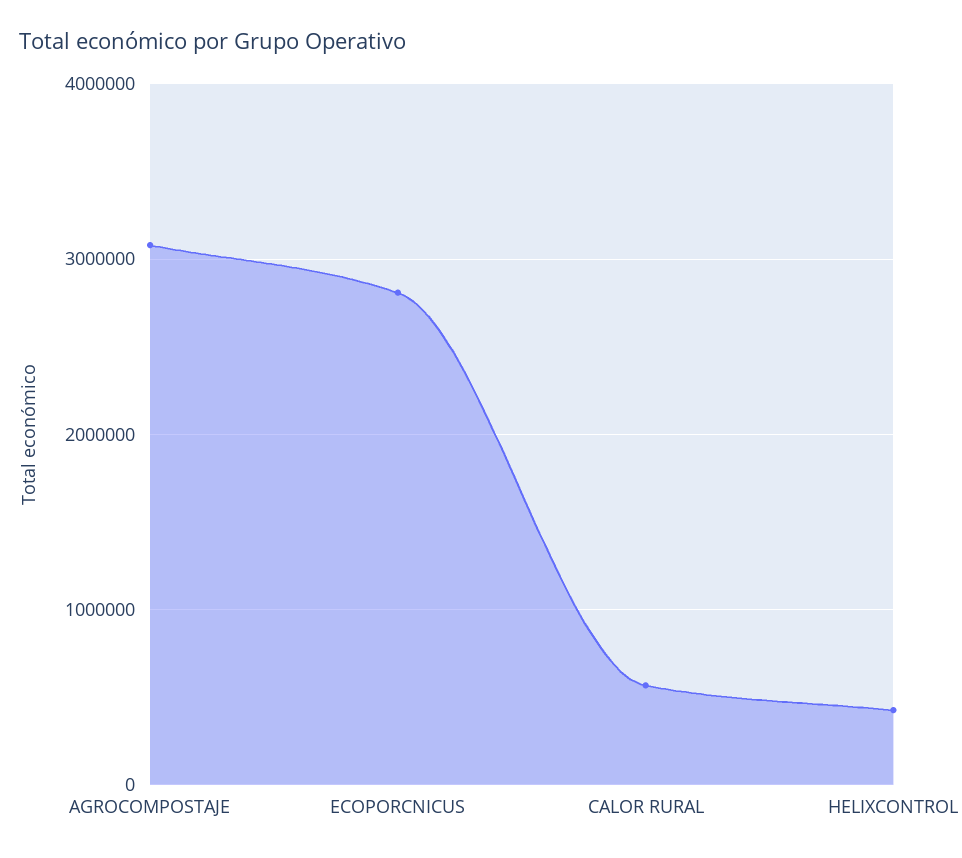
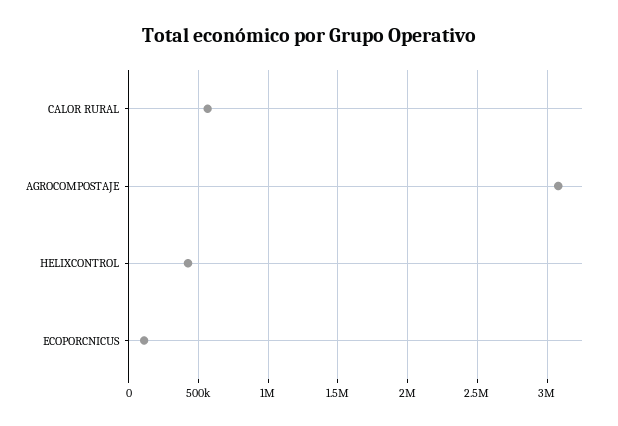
  {
    "AGROCOMPOSTAJE": 3100000,
-   "ECOPORCNICUS": 2800000,
+   "ECOPORCNICUS": 100000,
    "CALOR RURAL": 550000,
    "HELIXCONTROL": 400000
  }

